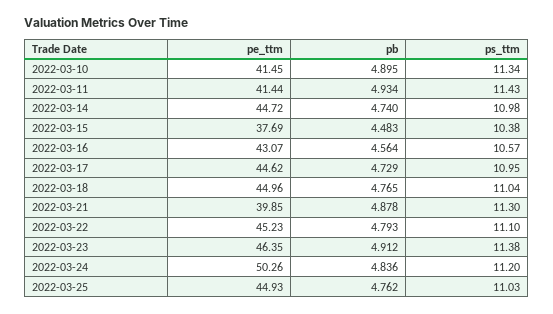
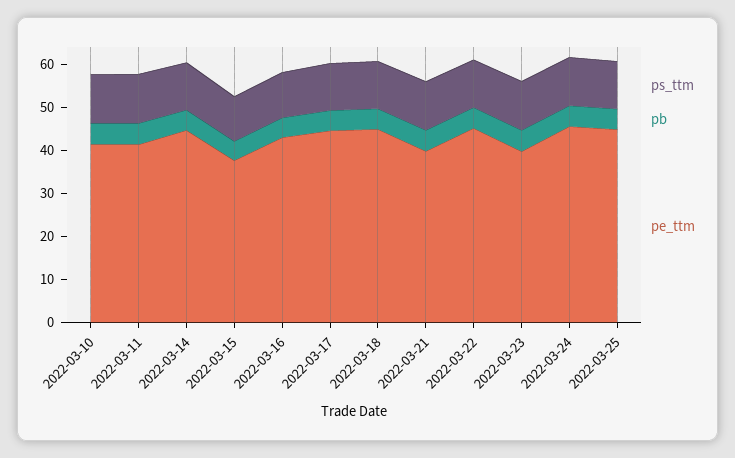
  {
    "pe_ttm": {
      "2022-03-10": 41.45,
      "2022-03-11": 41.44,
      "2022-03-14": 44.72,
      "2022-03-15": 37.69,
      "2022-03-16": 43.07,
      "2022-03-17": 44.62,
      "2022-03-18": 44.96,
      "2022-03-21": 39.85,
      "2022-03-22": 45.23,
-     "2022-03-23": 46.35,
+     "2022-03-23": 40,
-     "2022-03-24": 50.26,
+     "2022-03-24": 46,
      "2022-03-25": 44.93
    },
    "pb": {
      "2022-03-10": 4.895,
      "2022-03-11": 4.934,
      "2022-03-14": 4.74,
      "2022-03-15": 4.483,
      "2022-03-16": 4.564,
      "2022-03-17": 4.729,
      "2022-03-18": 4.765,
      "2022-03-21": 4.878,
      "2022-03-22": 4.793,
      "2022-03-23": 4.912,
      "2022-03-24": 4.836,
      "2022-03-25": 4.762
    },
    "ps_ttm": {
      "2022-03-10": 11.34,
      "2022-03-11": 11.43,
      "2022-03-14": 10.98,
      "2022-03-15": 10.38,
      "2022-03-16": 10.57,
      "2022-03-17": 10.95,
      "2022-03-18": 11.04,
      "2022-03-21": 11.3,
      "2022-03-22": 11.1,
      "2022-03-23": 11.38,
      "2022-03-24": 11.2,
      "2022-03-25": 11.03
    }
  }

